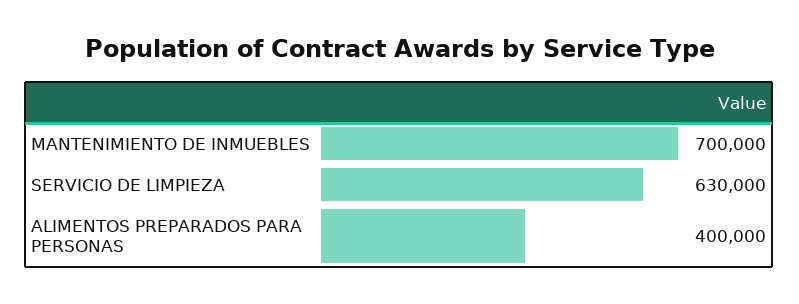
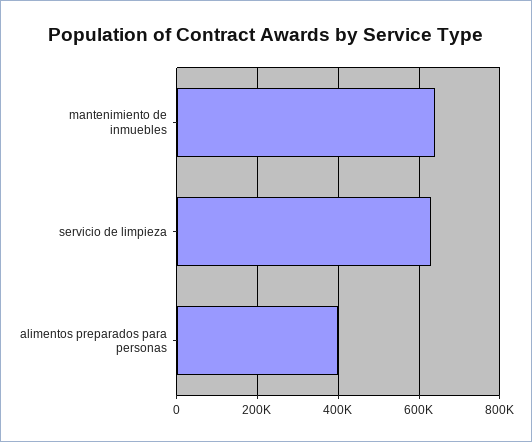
  {
-   "MANTENIMIENTO DE INMUEBLES": 700000,
+   "MANTENIMIENTO DE INMUEBLES": 640000,
    "SERVICIO DE LIMPIEZA": 630000,
    "ALIMENTOS PREPARADOS PARA PERSONAS": 400000
  }

